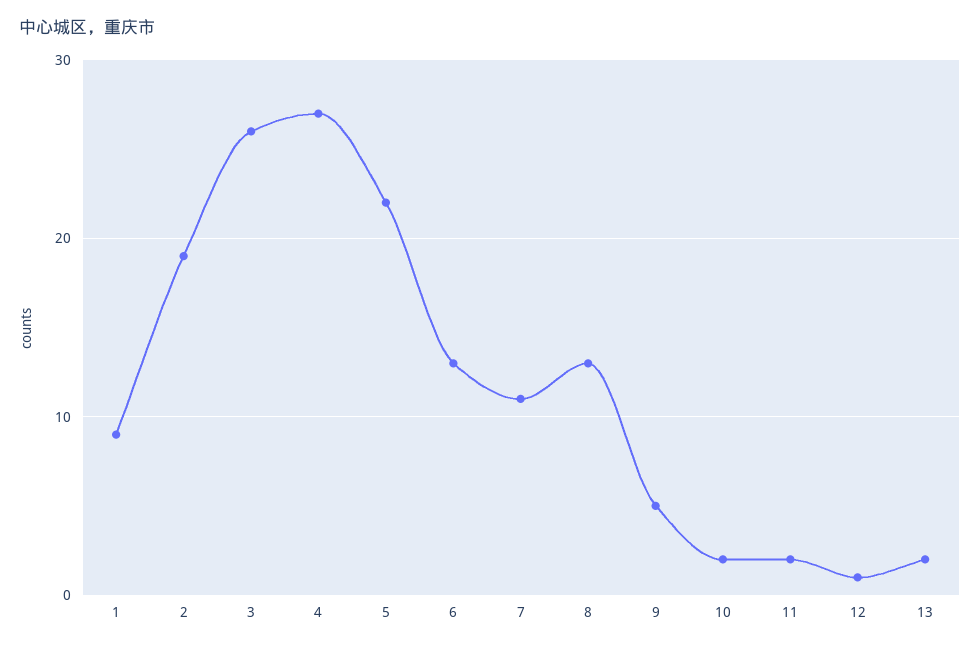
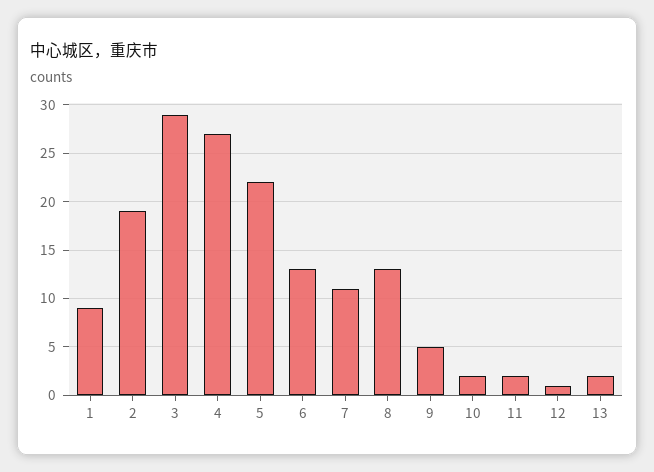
  {
    "1": 9,
    "2": 19,
-   "3": 26,
+   "3": 29,
    "4": 27,
    "5": 22,
    "6": 13,
    "7": 11,
    "8": 13,
    "9": 5,
    "10": 2,
    "11": 2,
    "12": 1,
    "13": 2
  }

